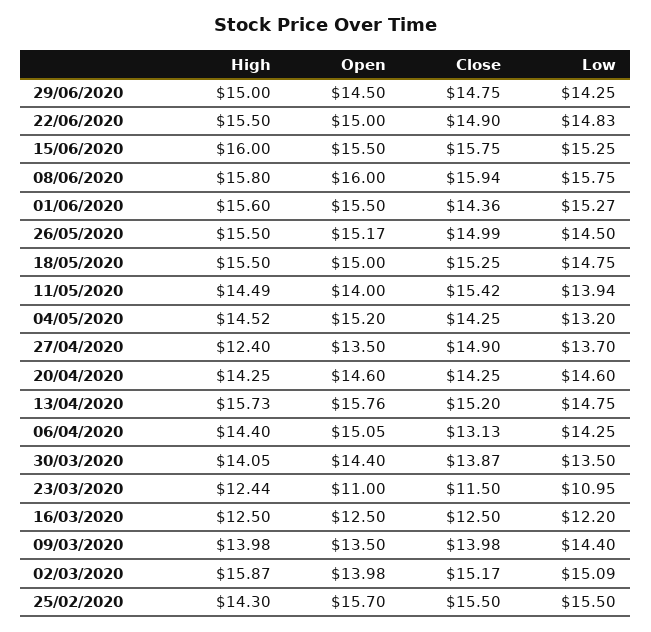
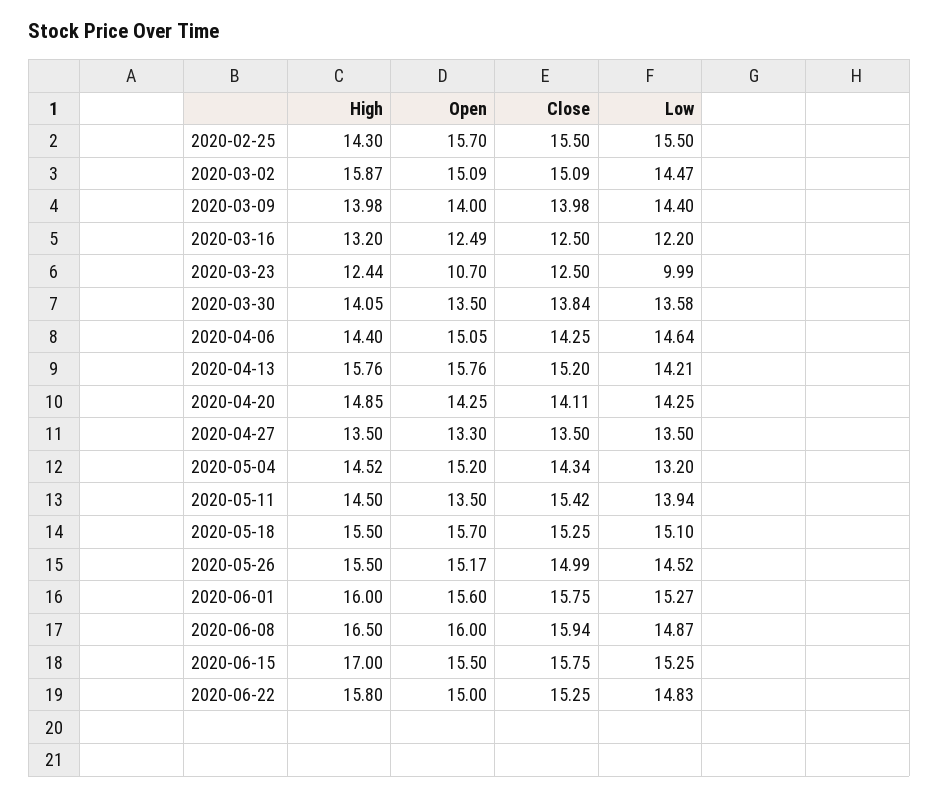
  {
    "High": {
-     "29/06/2020": 15,
-     "22/06/2020": 15.5,
+     "22/06/2020": 15.8,
-     "15/06/2020": 16,
+     "15/06/2020": 17,
-     "08/06/2020": 15.8,
+     "08/06/2020": 16.5,
-     "01/06/2020": 15.6,
+     "01/06/2020": 16,
      "26/05/2020": 15.5,
      "18/05/2020": 15.5,
-     "11/05/2020": 14.49,
+     "11/05/2020": 14.5,
      "04/05/2020": 14.52,
-     "27/04/2020": 12.4,
+     "27/04/2020": 13.5,
-     "20/04/2020": 14.25,
+     "20/04/2020": 14.85,
-     "13/04/2020": 15.73,
+     "13/04/2020": 15.76,
      "06/04/2020": 14.4,
      "30/03/2020": 14.05,
      "23/03/2020": 12.44,
-     "16/03/2020": 12.5,
+     "16/03/2020": 13.2,
      "09/03/2020": 13.98,
      "02/03/2020": 15.87,
      "25/02/2020": 14.3
    },
    "Open": {
-     "29/06/2020": 14.5,
      "22/06/2020": 15,
      "15/06/2020": 15.5,
      "08/06/2020": 16,
-     "01/06/2020": 15.5,
+     "01/06/2020": 15.6,
      "26/05/2020": 15.17,
-     "18/05/2020": 15,
+     "18/05/2020": 15.7,
-     "11/05/2020": 14,
+     "11/05/2020": 13.5,
      "04/05/2020": 15.2,
-     "27/04/2020": 13.5,
+     "27/04/2020": 13.3,
-     "20/04/2020": 14.6,
+     "20/04/2020": 14.25,
      "13/04/2020": 15.76,
      "06/04/2020": 15.05,
-     "30/03/2020": 14.4,
+     "30/03/2020": 13.5,
-     "23/03/2020": 11,
+     "23/03/2020": 10.7,
-     "16/03/2020": 12.5,
+     "16/03/2020": 12.49,
-     "09/03/2020": 13.5,
+     "09/03/2020": 14,
-     "02/03/2020": 13.98,
+     "02/03/2020": 15.09,
      "25/02/2020": 15.7
    },
    "Close": {
-     "29/06/2020": 14.75,
-     "22/06/2020": 14.9,
+     "22/06/2020": 15.25,
      "15/06/2020": 15.75,
      "08/06/2020": 15.94,
-     "01/06/2020": 14.36,
+     "01/06/2020": 15.75,
      "26/05/2020": 14.99,
      "18/05/2020": 15.25,
      "11/05/2020": 15.42,
-     "04/05/2020": 14.25,
+     "04/05/2020": 14.34,
-     "27/04/2020": 14.9,
+     "27/04/2020": 13.5,
-     "20/04/2020": 14.25,
+     "20/04/2020": 14.11,
      "13/04/2020": 15.2,
-     "06/04/2020": 13.13,
+     "06/04/2020": 14.25,
-     "30/03/2020": 13.87,
+     "30/03/2020": 13.84,
-     "23/03/2020": 11.5,
+     "23/03/2020": 12.5,
      "16/03/2020": 12.5,
      "09/03/2020": 13.98,
-     "02/03/2020": 15.17,
+     "02/03/2020": 15.09,
      "25/02/2020": 15.5
    },
    "Low": {
-     "29/06/2020": 14.25,
      "22/06/2020": 14.83,
      "15/06/2020": 15.25,
-     "08/06/2020": 15.75,
+     "08/06/2020": 14.87,
      "01/06/2020": 15.27,
-     "26/05/2020": 14.5,
+     "26/05/2020": 14.52,
-     "18/05/2020": 14.75,
+     "18/05/2020": 15.1,
      "11/05/2020": 13.94,
      "04/05/2020": 13.2,
-     "27/04/2020": 13.7,
+     "27/04/2020": 13.5,
-     "20/04/2020": 14.6,
+     "20/04/2020": 14.25,
-     "13/04/2020": 14.75,
+     "13/04/2020": 14.21,
-     "06/04/2020": 14.25,
+     "06/04/2020": 14.64,
-     "30/03/2020": 13.5,
+     "30/03/2020": 13.58,
-     "23/03/2020": 10.95,
+     "23/03/2020": 9.99,
      "16/03/2020": 12.2,
      "09/03/2020": 14.4,
-     "02/03/2020": 15.09,
+     "02/03/2020": 14.47,
      "25/02/2020": 15.5
    }
  }

